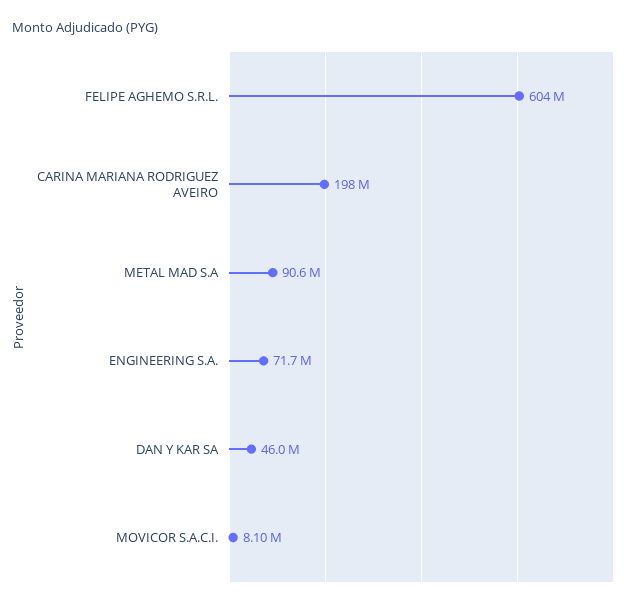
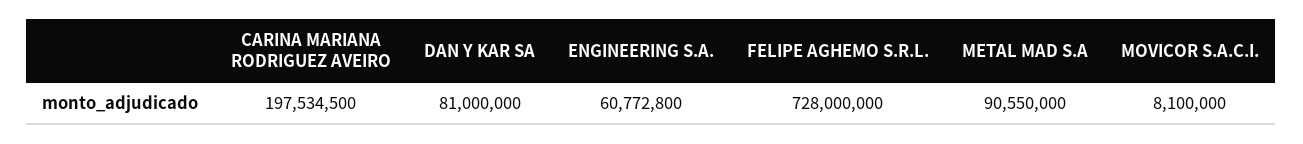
  {
-   "FELIPE AGHEMO S.R.L.": 604000000,
+   "FELIPE AGHEMO S.R.L.": 728000000,
    "CARINA MARIANA RODRIGUEZ AVEIRO": 197534500,
    "METAL MAD S.A": 90550000,
-   "ENGINEERING S.A.": 71700000,
+   "ENGINEERING S.A.": 60772800,
-   "DAN Y KAR SA": 46000000,
+   "DAN Y KAR SA": 81000000,
    "MOVICOR S.A.C.I.": 8100000
  }

